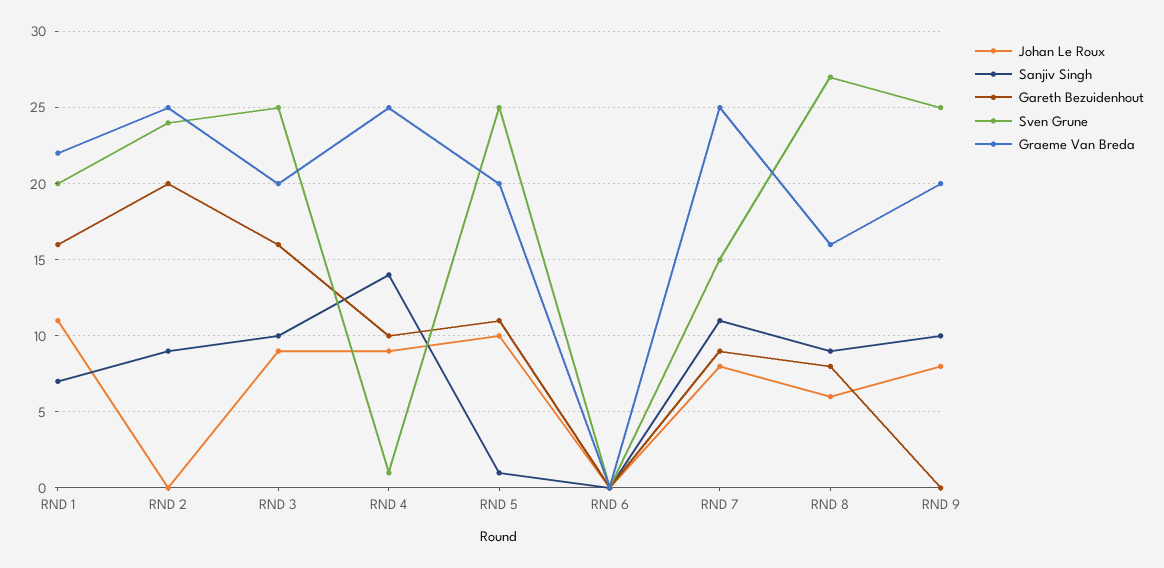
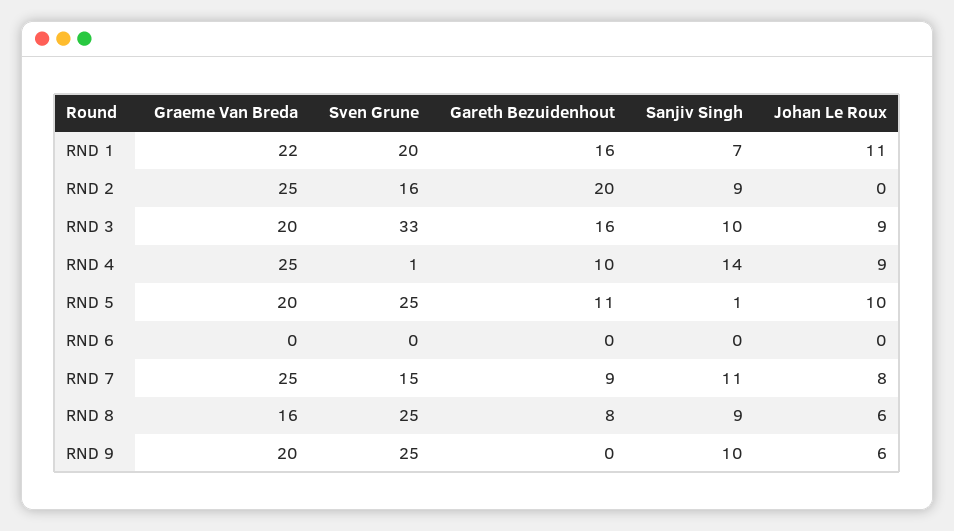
  {
    "Johan Le Roux": {
      "RND 1": 11,
      "RND 2": 0,
      "RND 3": 9,
      "RND 4": 9,
      "RND 5": 10,
      "RND 6": 0,
      "RND 7": 8,
      "RND 8": 6,
-     "RND 9": 8
+     "RND 9": 6
    },
    "Sanjiv Singh": {
      "RND 1": 7,
      "RND 2": 9,
      "RND 3": 10,
      "RND 4": 14,
      "RND 5": 1,
      "RND 6": 0,
      "RND 7": 11,
      "RND 8": 9,
      "RND 9": 10
    },
    "Gareth Bezuidenhout": {
      "RND 1": 16,
      "RND 2": 20,
      "RND 3": 16,
      "RND 4": 10,
      "RND 5": 11,
      "RND 6": 0,
      "RND 7": 9,
      "RND 8": 8,
      "RND 9": 0
    },
    "Sven Grune": {
      "RND 1": 20,
-     "RND 2": 24,
+     "RND 2": 16,
-     "RND 3": 25,
+     "RND 3": 33,
      "RND 4": 1,
      "RND 5": 25,
      "RND 6": 0,
      "RND 7": 15,
-     "RND 8": 27,
+     "RND 8": 25,
      "RND 9": 25
    },
    "Graeme Van Breda": {
      "RND 1": 22,
      "RND 2": 25,
      "RND 3": 20,
      "RND 4": 25,
      "RND 5": 20,
      "RND 6": 0,
      "RND 7": 25,
      "RND 8": 16,
      "RND 9": 20
    }
  }

